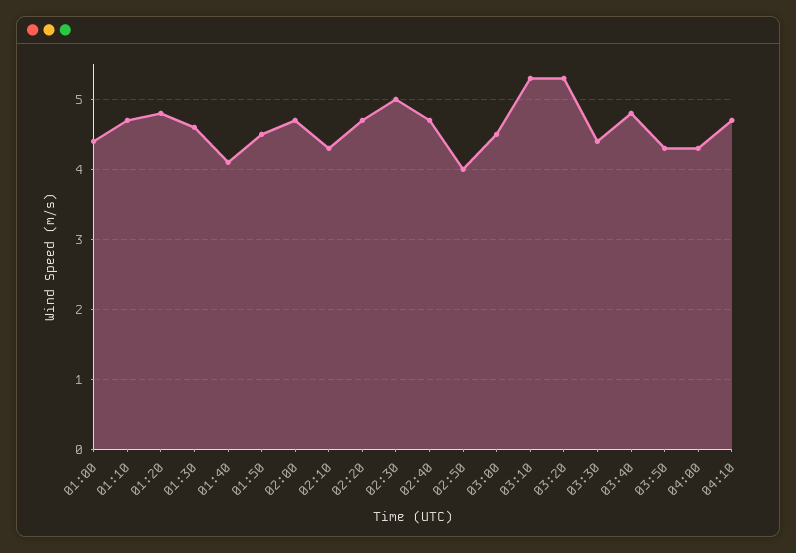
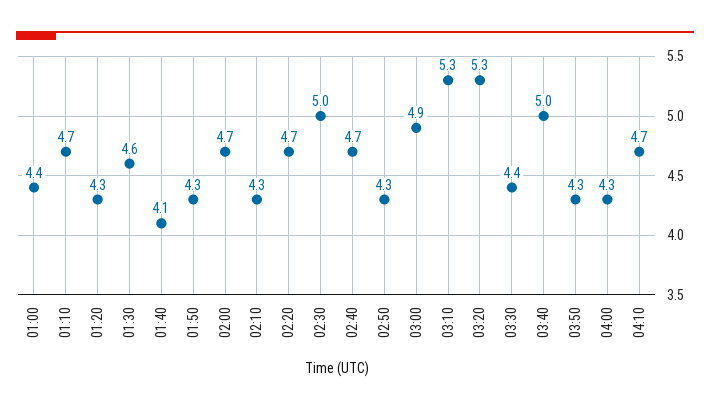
  {
    "01:00": 4.4,
    "01:10": 4.7,
-   "01:20": 4.8,
+   "01:20": 4.3,
    "01:30": 4.6,
    "01:40": 4.1,
-   "01:50": 4.5,
+   "01:50": 4.3,
    "02:00": 4.7,
    "02:10": 4.3,
    "02:20": 4.7,
    "02:30": 5,
    "02:40": 4.7,
-   "02:50": 4,
+   "02:50": 4.3,
-   "03:00": 4.5,
+   "03:00": 4.9,
    "03:10": 5.3,
    "03:20": 5.3,
    "03:30": 4.4,
-   "03:40": 4.8,
+   "03:40": 5,
    "03:50": 4.3,
    "04:00": 4.3,
    "04:10": 4.7
  }

